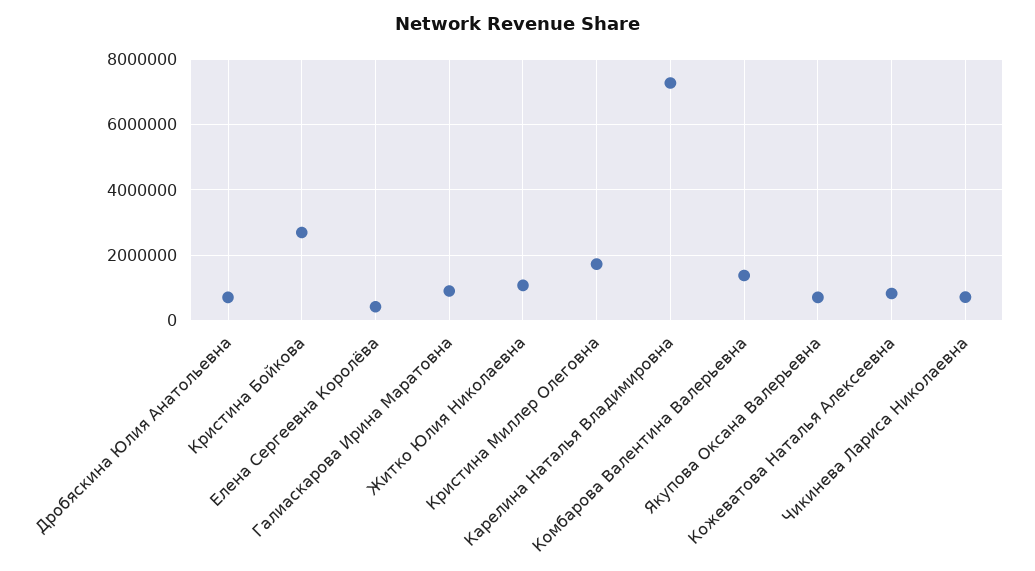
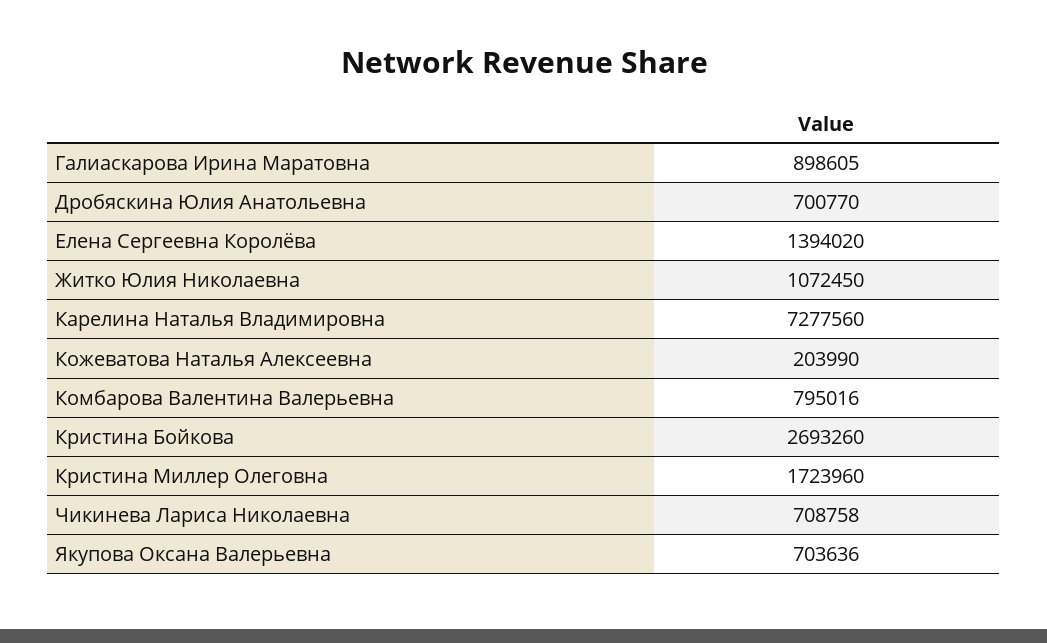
  {
    "Дробяскина Юлия Анатольевна": 700770,
    "Кристина Бойкова": 2693260,
-   "Елена Сергеевна Королёва": 400000,
+   "Елена Сергеевна Королёва": 1394020,
    "Галиаскарова Ирина Маратовна": 898605,
    "Житко Юлия Николаевна": 1072450,
    "Кристина Миллер Олеговна": 1723960,
    "Карелина Наталья Владимировна": 7277560,
-   "Комбарова Валентина Валерьевна": 1400000,
+   "Комбарова Валентина Валерьевна": 795016,
    "Якупова Оксана Валерьевна": 703636,
-   "Кожеватова Наталья Алексеевна": 800000,
+   "Кожеватова Наталья Алексеевна": 203990,
    "Чикинева Лариса Николаевна": 708758
  }

